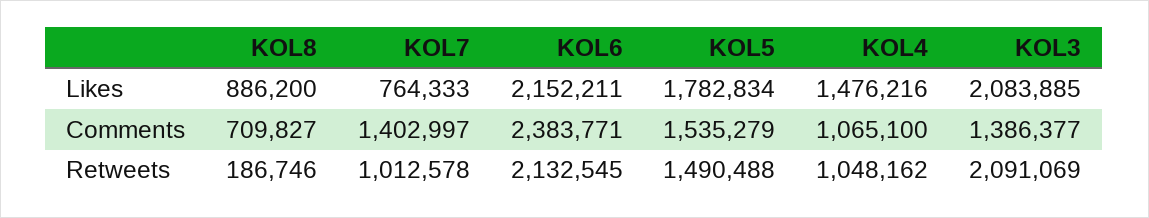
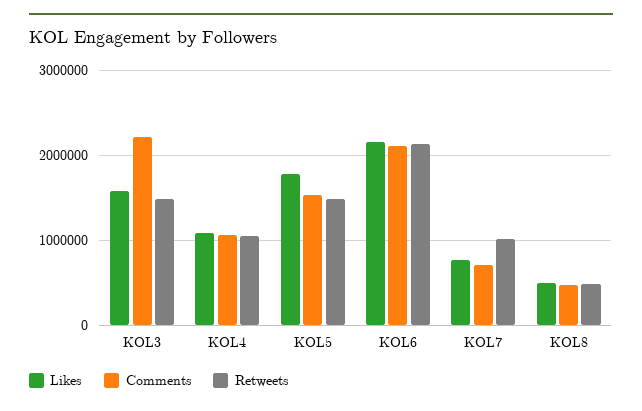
  {
    "Likes": {
-     "KOL8": 886200,
+     "KOL8": 500000,
      "KOL7": 764333,
      "KOL6": 2152211,
      "KOL5": 1782834,
-     "KOL4": 1476216,
+     "KOL4": 1100000,
-     "KOL3": 2083885
+     "KOL3": 1600000
    },
    "Comments": {
-     "KOL8": 709827,
+     "KOL8": 500000,
-     "KOL7": 1402997,
+     "KOL7": 700000,
-     "KOL6": 2383771,
+     "KOL6": 2100000,
      "KOL5": 1535279,
      "KOL4": 1065100,
-     "KOL3": 1386377
+     "KOL3": 2200000
    },
    "Retweets": {
-     "KOL8": 186746,
+     "KOL8": 500000,
      "KOL7": 1012578,
      "KOL6": 2132545,
      "KOL5": 1490488,
      "KOL4": 1048162,
-     "KOL3": 2091069
+     "KOL3": 1500000
    }
  }

